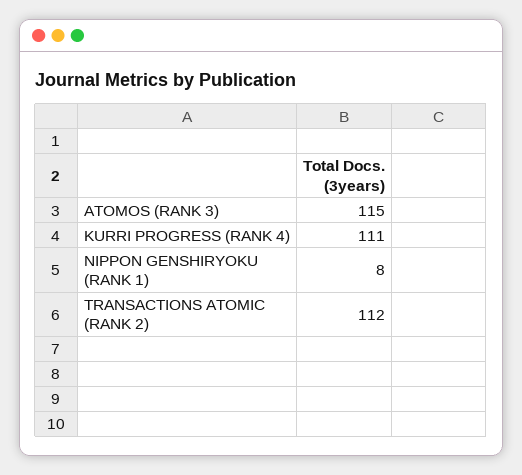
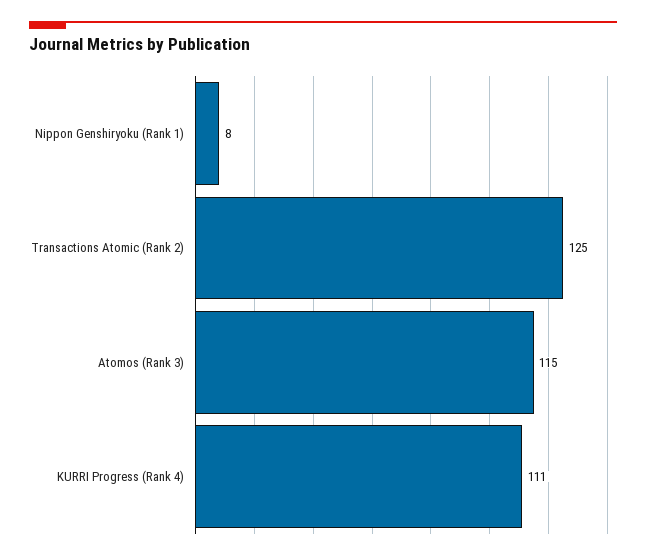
  {
    "ATOMOS (RANK 3)": 115,
    "KURRI PROGRESS (RANK 4)": 111,
    "NIPPON GENSHIRYOKU (RANK 1)": 8,
-   "TRANSACTIONS ATOMIC (RANK 2)": 112
+   "TRANSACTIONS ATOMIC (RANK 2)": 125
  }

